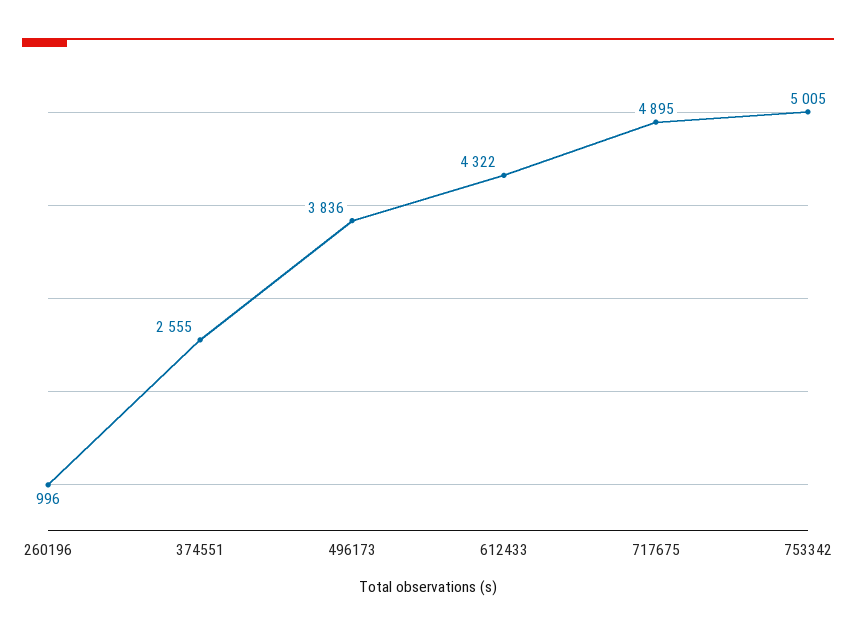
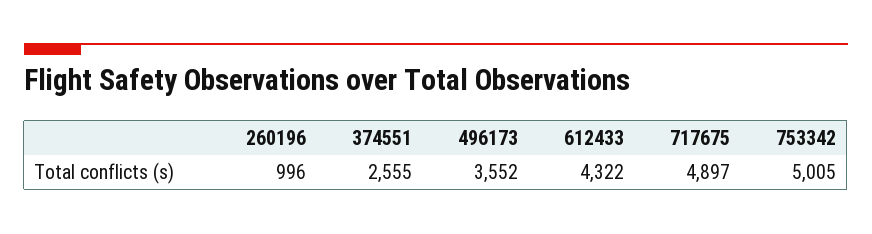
  {
    "260196": 996,
    "374551": 2555,
-   "496173": 3836,
+   "496173": 3552,
    "612433": 4322,
-   "717675": 4895,
+   "717675": 4897,
    "753342": 5005
  }

